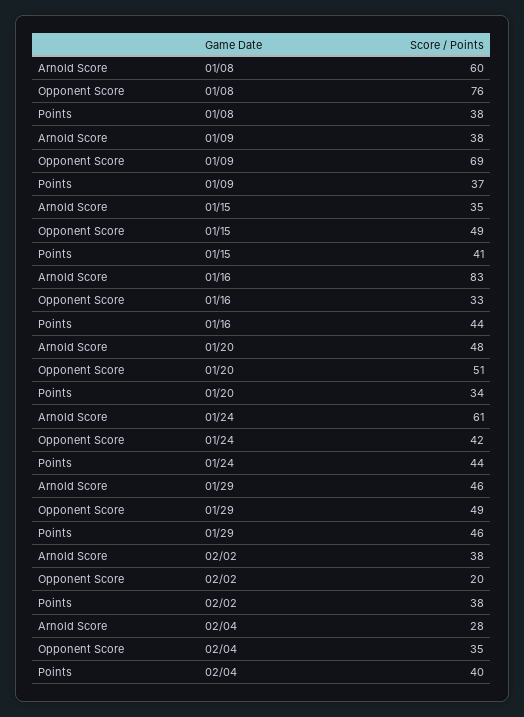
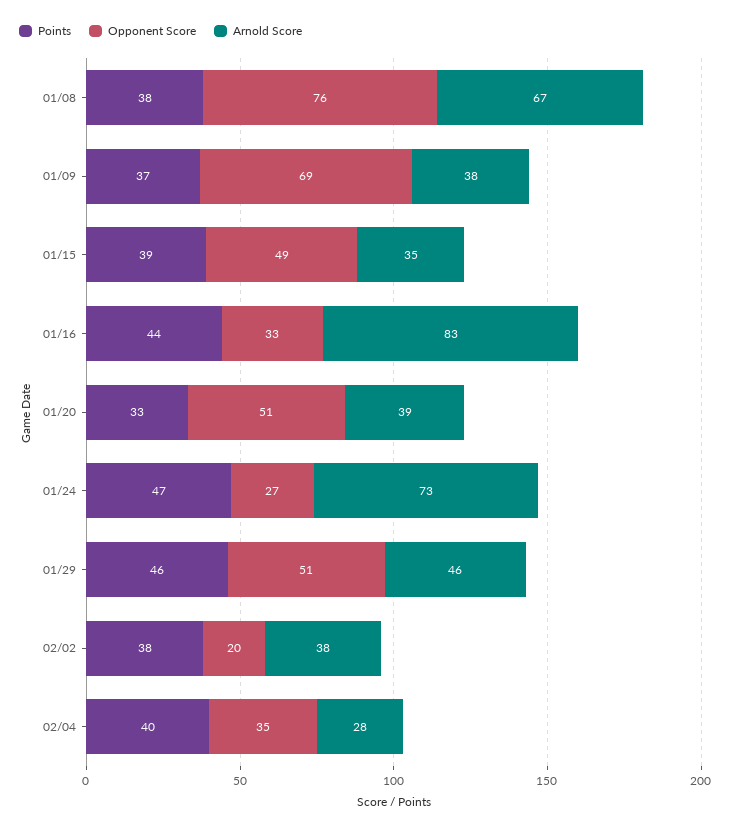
  {
    "Arnold Score": {
-     "01/08": 60,
+     "01/08": 67,
      "01/09": 38,
      "01/15": 35,
      "01/16": 83,
-     "01/20": 48,
+     "01/20": 39,
-     "01/24": 61,
+     "01/24": 73,
      "01/29": 46,
      "02/02": 38,
      "02/04": 28
    },
    "Opponent Score": {
      "01/08": 76,
      "01/09": 69,
      "01/15": 49,
      "01/16": 33,
      "01/20": 51,
-     "01/24": 42,
+     "01/24": 27,
-     "01/29": 49,
+     "01/29": 51,
      "02/02": 20,
      "02/04": 35
    },
    "Points": {
      "01/08": 38,
      "01/09": 37,
-     "01/15": 41,
+     "01/15": 39,
      "01/16": 44,
-     "01/20": 34,
+     "01/20": 33,
-     "01/24": 44,
+     "01/24": 47,
      "01/29": 46,
      "02/02": 38,
      "02/04": 40
    }
  }

